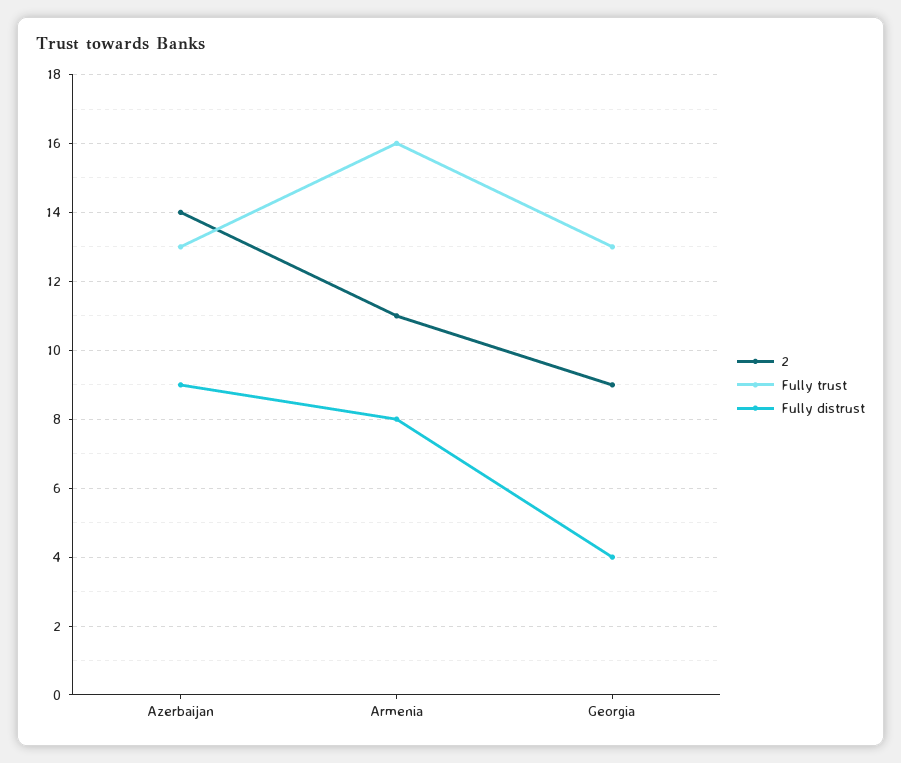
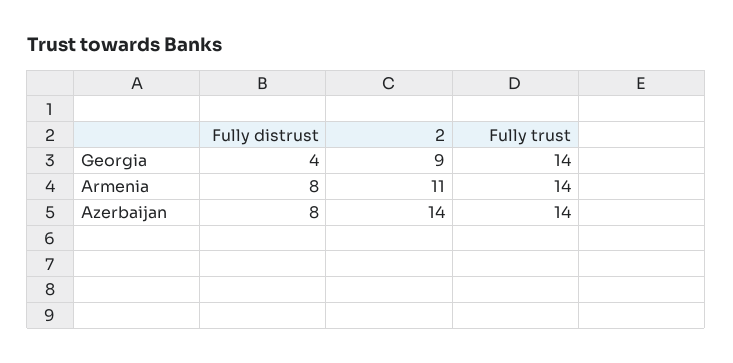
  {
    "2": {
      "Azerbaijan": 14,
      "Armenia": 11,
      "Georgia": 9
    },
    "Fully trust": {
-     "Azerbaijan": 13,
+     "Azerbaijan": 14,
-     "Armenia": 16,
+     "Armenia": 14,
-     "Georgia": 13
+     "Georgia": 14
    },
    "Fully distrust": {
-     "Azerbaijan": 9,
+     "Azerbaijan": 8,
      "Armenia": 8,
      "Georgia": 4
    }
  }

